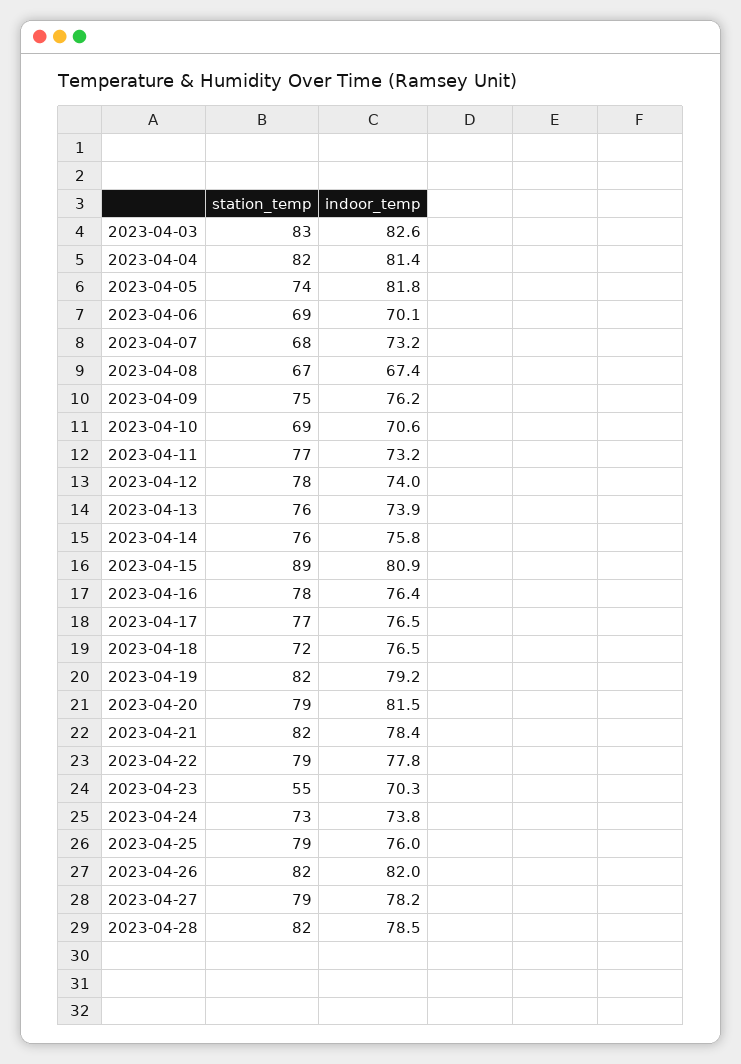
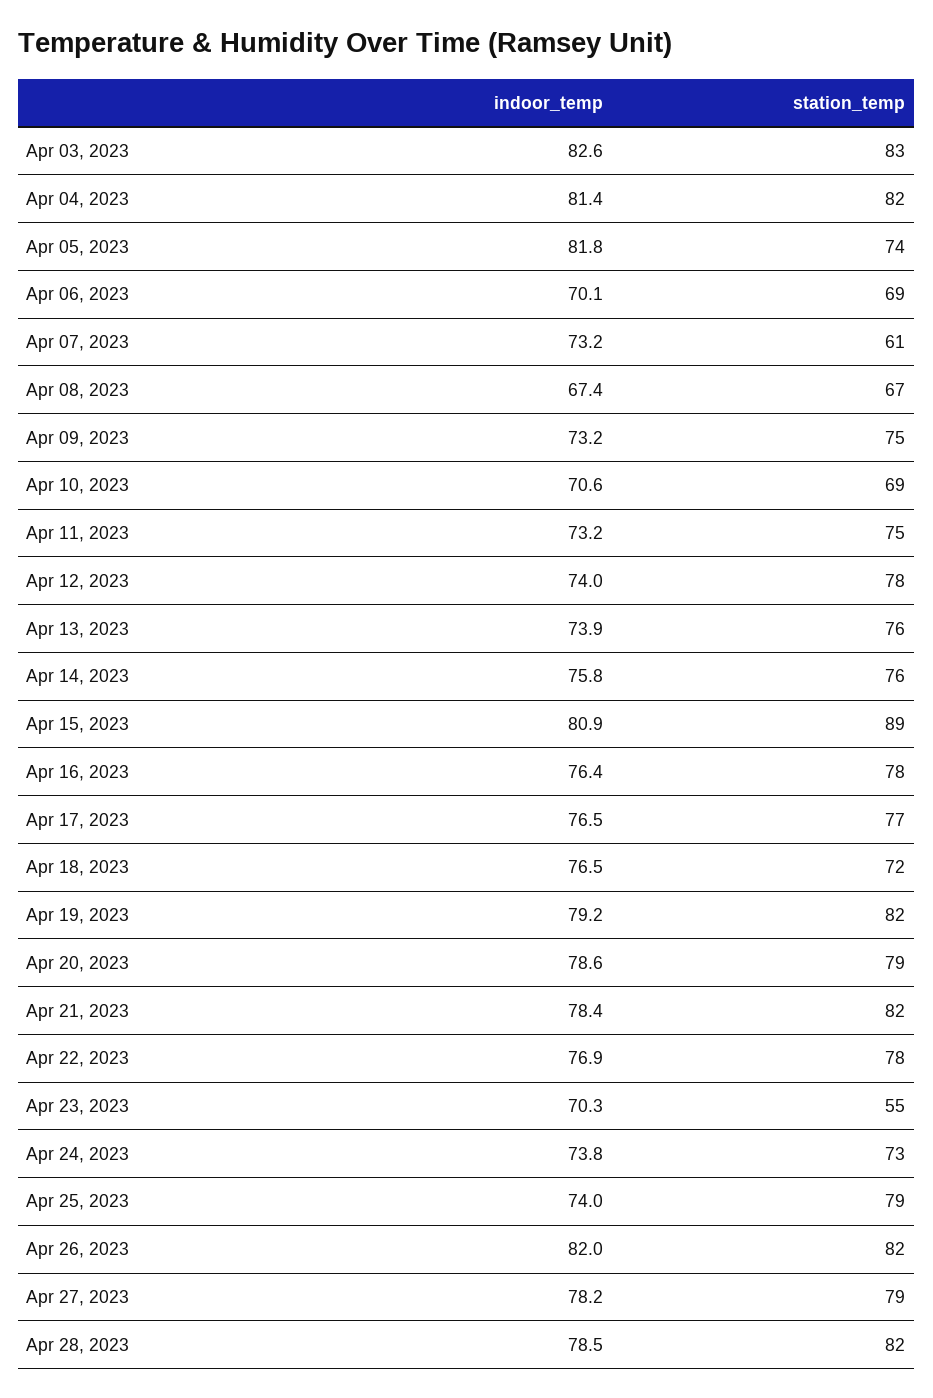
  {
    "station_temp": {
      "2023-04-03": 83,
      "2023-04-04": 82,
      "2023-04-05": 74,
      "2023-04-06": 69,
-     "2023-04-07": 68,
+     "2023-04-07": 61,
      "2023-04-08": 67,
      "2023-04-09": 75,
      "2023-04-10": 69,
-     "2023-04-11": 77,
+     "2023-04-11": 75,
      "2023-04-12": 78,
      "2023-04-13": 76,
      "2023-04-14": 76,
      "2023-04-15": 89,
      "2023-04-16": 78,
      "2023-04-17": 77,
      "2023-04-18": 72,
      "2023-04-19": 82,
      "2023-04-20": 79,
      "2023-04-21": 82,
-     "2023-04-22": 79,
+     "2023-04-22": 78,
      "2023-04-23": 55,
      "2023-04-24": 73,
      "2023-04-25": 79,
      "2023-04-26": 82,
      "2023-04-27": 79,
      "2023-04-28": 82
    },
    "indoor_temp": {
      "2023-04-03": 82.6,
      "2023-04-04": 81.4,
      "2023-04-05": 81.8,
      "2023-04-06": 70.1,
      "2023-04-07": 73.2,
      "2023-04-08": 67.4,
-     "2023-04-09": 76.2,
+     "2023-04-09": 73.2,
      "2023-04-10": 70.6,
      "2023-04-11": 73.2,
      "2023-04-12": 74,
      "2023-04-13": 73.9,
      "2023-04-14": 75.8,
      "2023-04-15": 80.9,
      "2023-04-16": 76.4,
      "2023-04-17": 76.5,
      "2023-04-18": 76.5,
      "2023-04-19": 79.2,
-     "2023-04-20": 81.5,
+     "2023-04-20": 78.6,
      "2023-04-21": 78.4,
-     "2023-04-22": 77.8,
+     "2023-04-22": 76.9,
      "2023-04-23": 70.3,
      "2023-04-24": 73.8,
-     "2023-04-25": 76,
+     "2023-04-25": 74,
      "2023-04-26": 82,
      "2023-04-27": 78.2,
      "2023-04-28": 78.5
    }
  }

